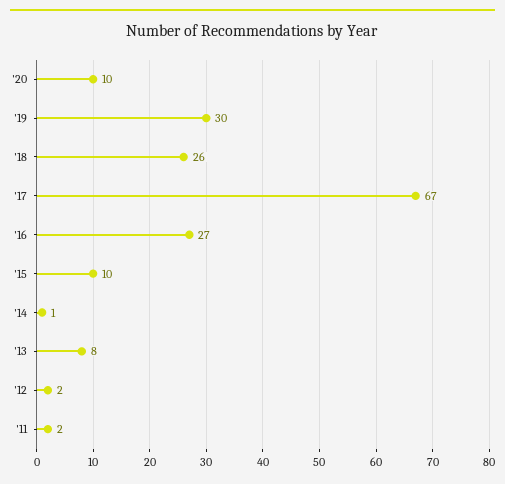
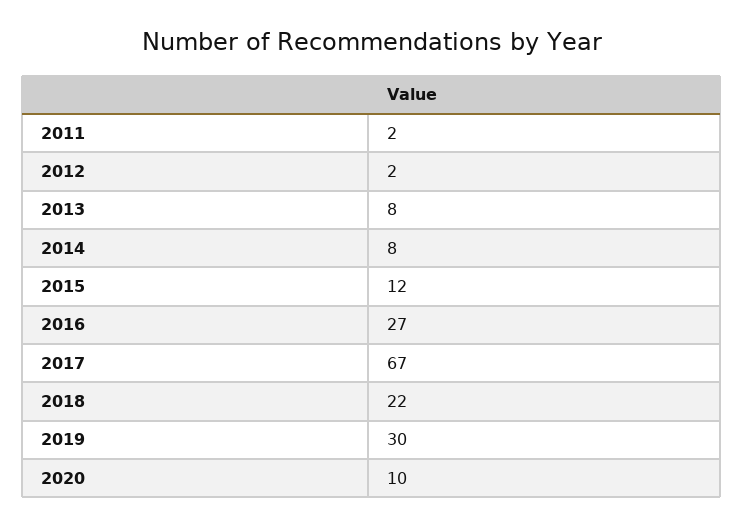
  {
    "'20": 10,
    "'19": 30,
-   "'18": 26,
+   "'18": 22,
    "'17": 67,
    "'16": 27,
-   "'15": 10,
+   "'15": 12,
-   "'14": 1,
+   "'14": 8,
    "'13": 8,
    "'12": 2,
    "'11": 2
  }

